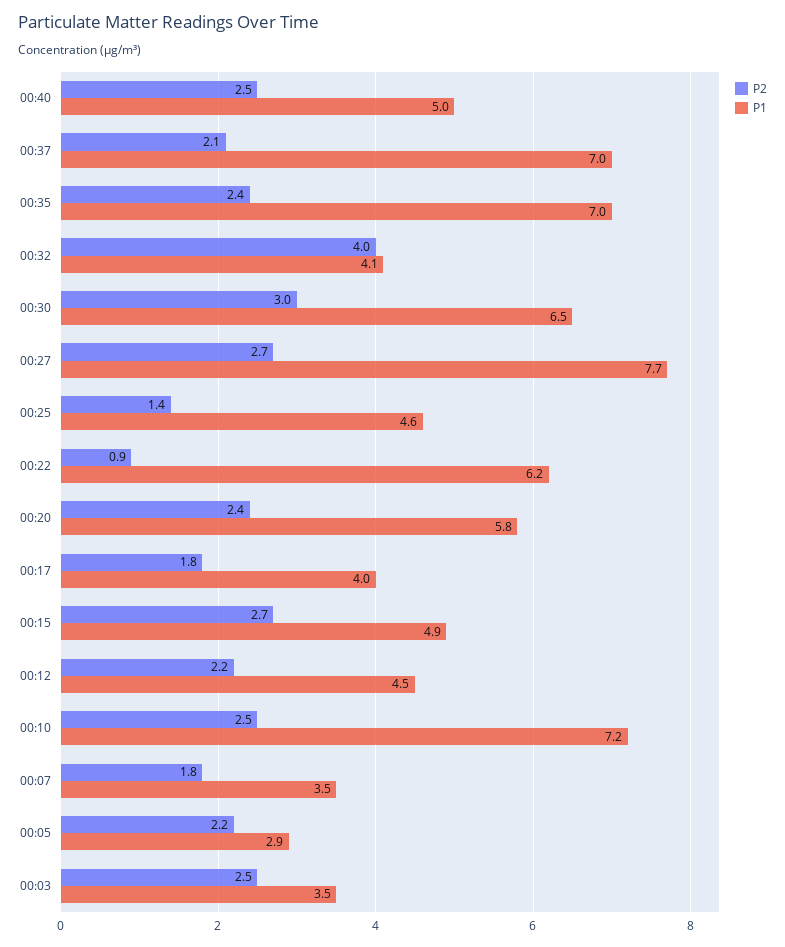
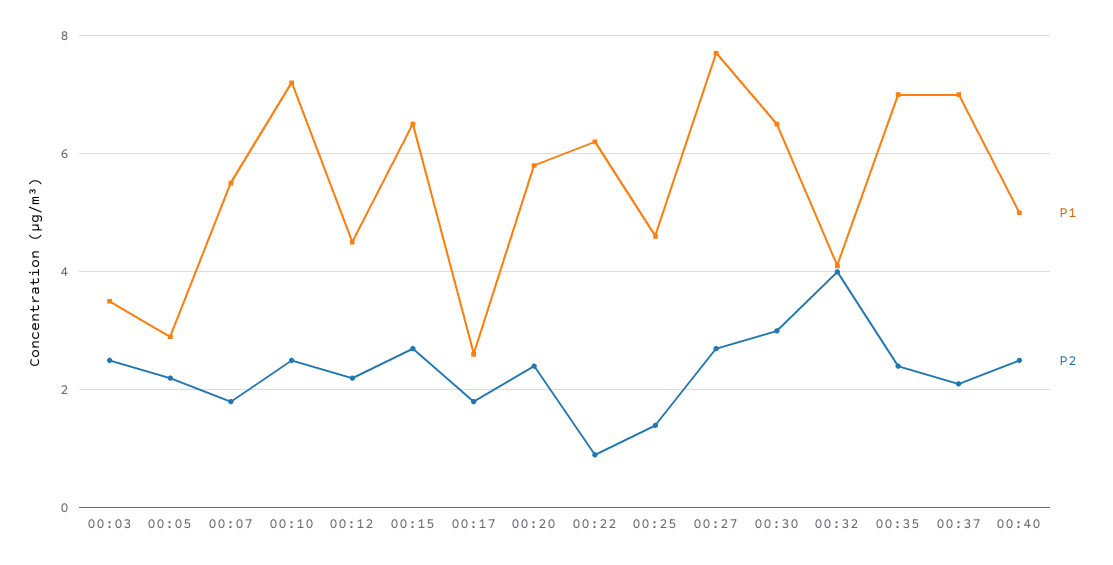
  {
    "P2": {
      "00:40": 2.5,
      "00:37": 2.1,
      "00:35": 2.4,
      "00:32": 4,
      "00:30": 3,
      "00:27": 2.7,
      "00:25": 1.4,
      "00:22": 0.9,
      "00:20": 2.4,
      "00:17": 1.8,
      "00:15": 2.7,
      "00:12": 2.2,
      "00:10": 2.5,
      "00:07": 1.8,
      "00:05": 2.2,
      "00:03": 2.5
    },
    "P1": {
      "00:40": 5,
      "00:37": 7,
      "00:35": 7,
      "00:32": 4.1,
      "00:30": 6.5,
      "00:27": 7.7,
      "00:25": 4.6,
      "00:22": 6.2,
      "00:20": 5.8,
-     "00:17": 4,
+     "00:17": 2.5,
-     "00:15": 4.9,
+     "00:15": 6.5,
      "00:12": 4.5,
      "00:10": 7.2,
-     "00:07": 3.5,
+     "00:07": 5.5,
      "00:05": 2.9,
      "00:03": 3.5
    }
  }

